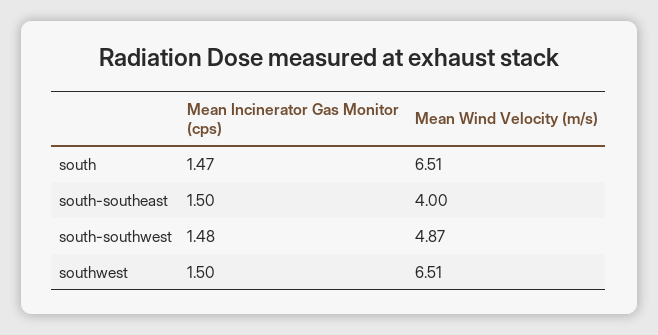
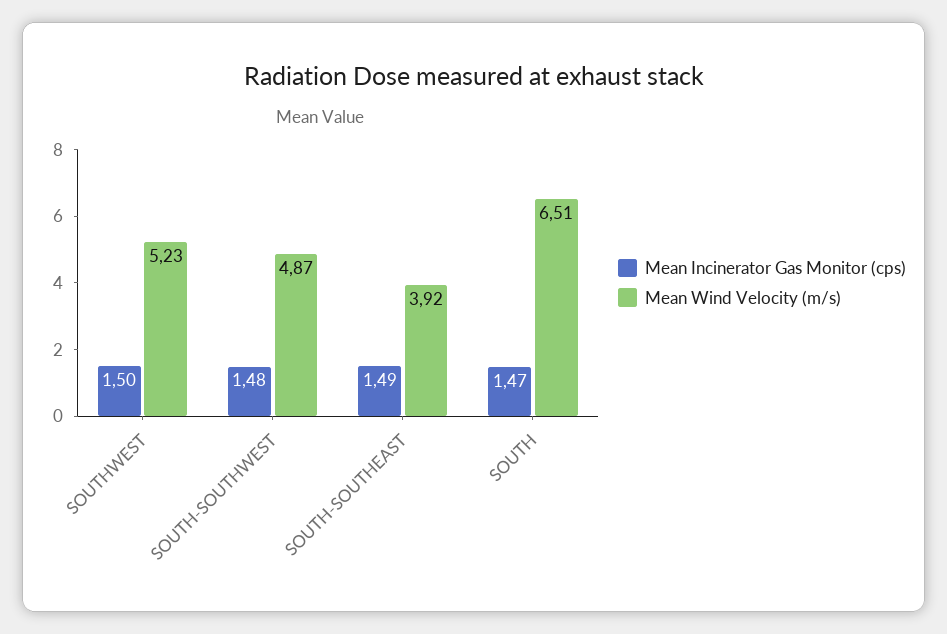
  {
    "Mean Incinerator Gas Monitor (cps)": {
      "south": 1.47,
-     "south-southeast": 1.5,
+     "south-southeast": 1.49,
      "south-southwest": 1.48,
      "southwest": 1.5
    },
    "Mean Wind Velocity (m/s)": {
      "south": 6.51,
-     "south-southeast": 4,
+     "south-southeast": 3.92,
      "south-southwest": 4.87,
-     "southwest": 6.51
+     "southwest": 5.23
    }
  }

